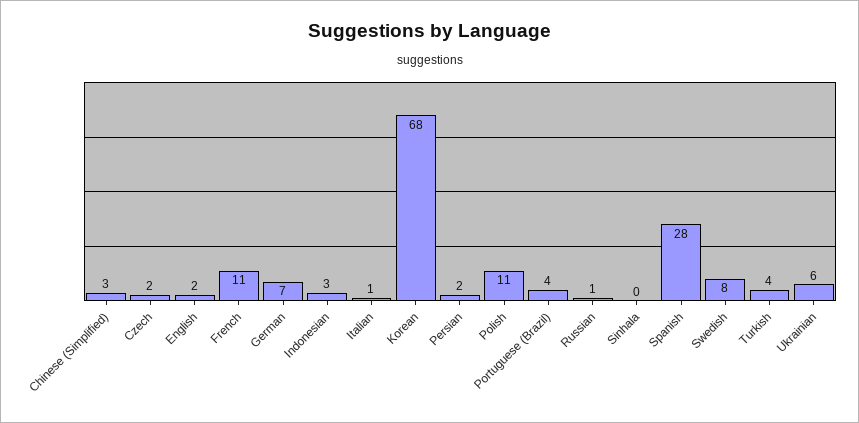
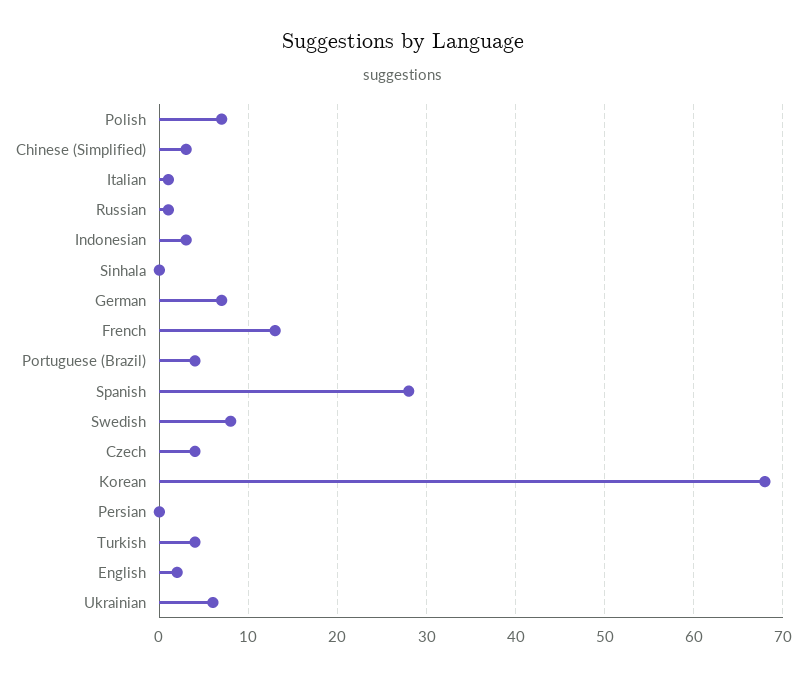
  {
    "Chinese (Simplified)": 3,
-   "Czech": 2,
+   "Czech": 4,
    "English": 2,
-   "French": 11,
+   "French": 13,
    "German": 7,
    "Indonesian": 3,
    "Italian": 1,
    "Korean": 68,
-   "Persian": 2,
+   "Persian": 0,
-   "Polish": 11,
+   "Polish": 7,
    "Portuguese (Brazil)": 4,
    "Russian": 1,
    "Sinhala": 0,
    "Spanish": 28,
    "Swedish": 8,
    "Turkish": 4,
    "Ukrainian": 6
  }

